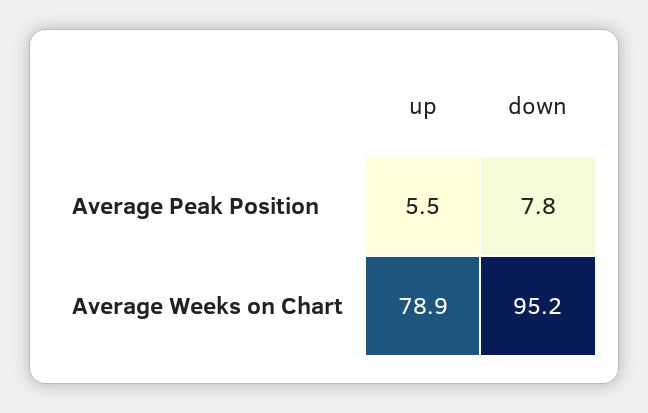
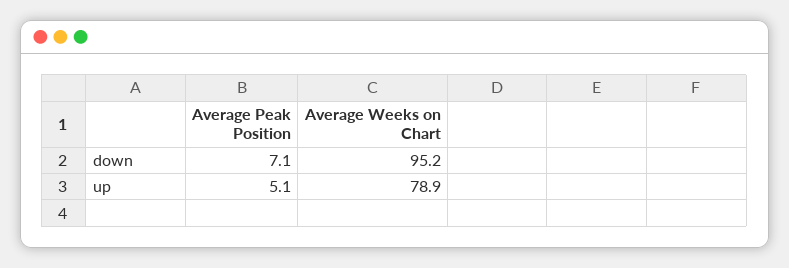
  {
    "up": {
-     "Average Peak Position": 5.5,
+     "Average Peak Position": 5.1,
      "Average Weeks on Chart": 78.9
    },
    "down": {
-     "Average Peak Position": 7.8,
+     "Average Peak Position": 7.1,
      "Average Weeks on Chart": 95.2
    }
  }

